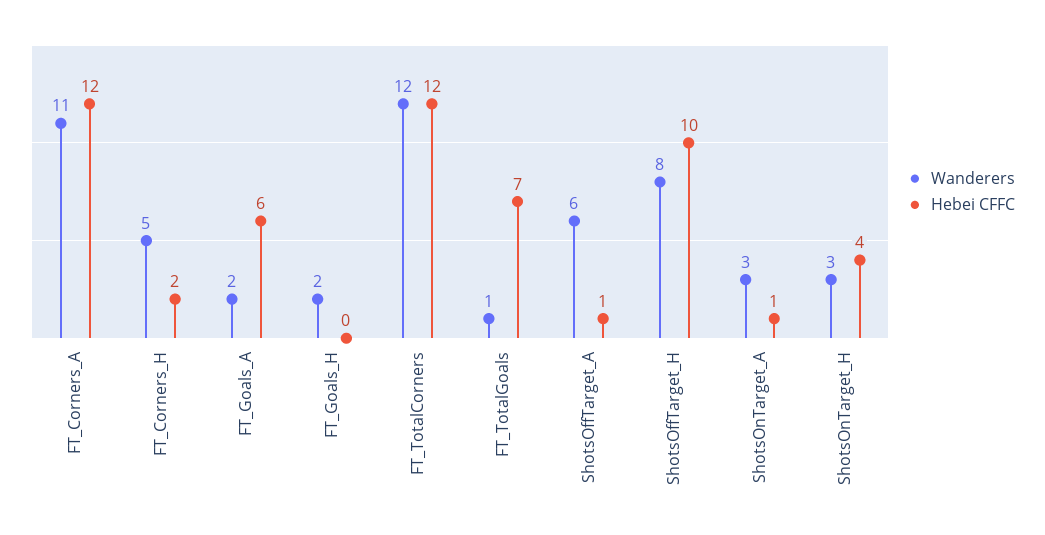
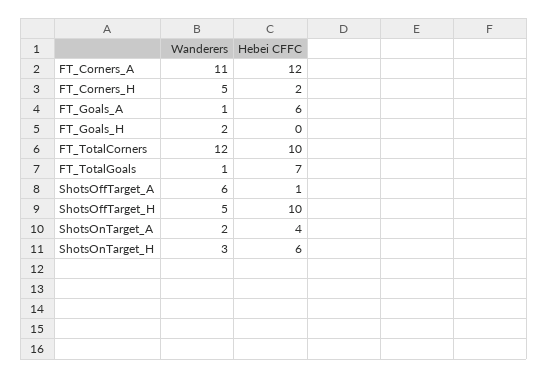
  {
    "Wanderers": {
      "FT_Corners_A": 11,
      "FT_Corners_H": 5,
-     "FT_Goals_A": 2,
+     "FT_Goals_A": 1,
      "FT_Goals_H": 2,
      "FT_TotalCorners": 12,
      "FT_TotalGoals": 1,
      "ShotsOffTarget_A": 6,
-     "ShotsOffTarget_H": 8,
+     "ShotsOffTarget_H": 5,
-     "ShotsOnTarget_A": 3,
+     "ShotsOnTarget_A": 2,
      "ShotsOnTarget_H": 3
    },
    "Hebei CFFC": {
      "FT_Corners_A": 12,
      "FT_Corners_H": 2,
      "FT_Goals_A": 6,
      "FT_Goals_H": 0,
-     "FT_TotalCorners": 12,
+     "FT_TotalCorners": 10,
      "FT_TotalGoals": 7,
      "ShotsOffTarget_A": 1,
      "ShotsOffTarget_H": 10,
-     "ShotsOnTarget_A": 1,
+     "ShotsOnTarget_A": 4,
-     "ShotsOnTarget_H": 4
+     "ShotsOnTarget_H": 6
    }
  }

